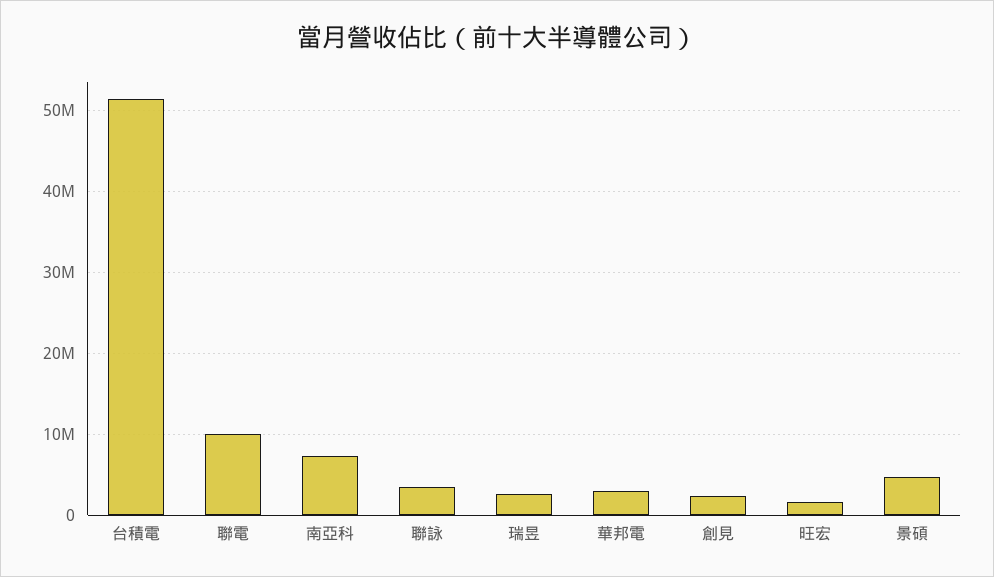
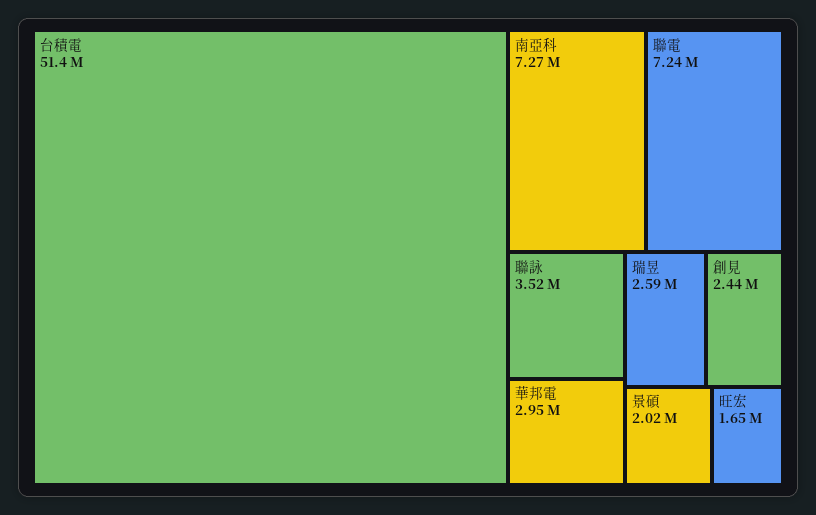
  {
    "台積電": 51400000,
-   "聯電": 10000000,
+   "聯電": 7240000,
    "南亞科": 7270000,
    "聯詠": 3520000,
    "瑞昱": 2590000,
    "華邦電": 2950000,
    "創見": 2440000,
    "旺宏": 1650000,
-   "景碩": 5000000
+   "景碩": 2020000
  }

